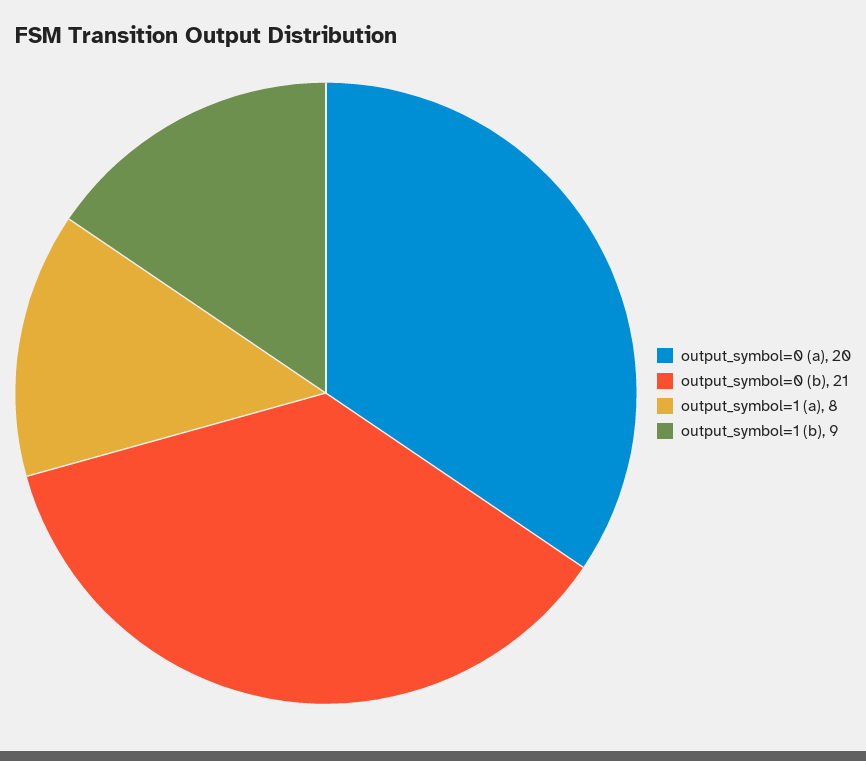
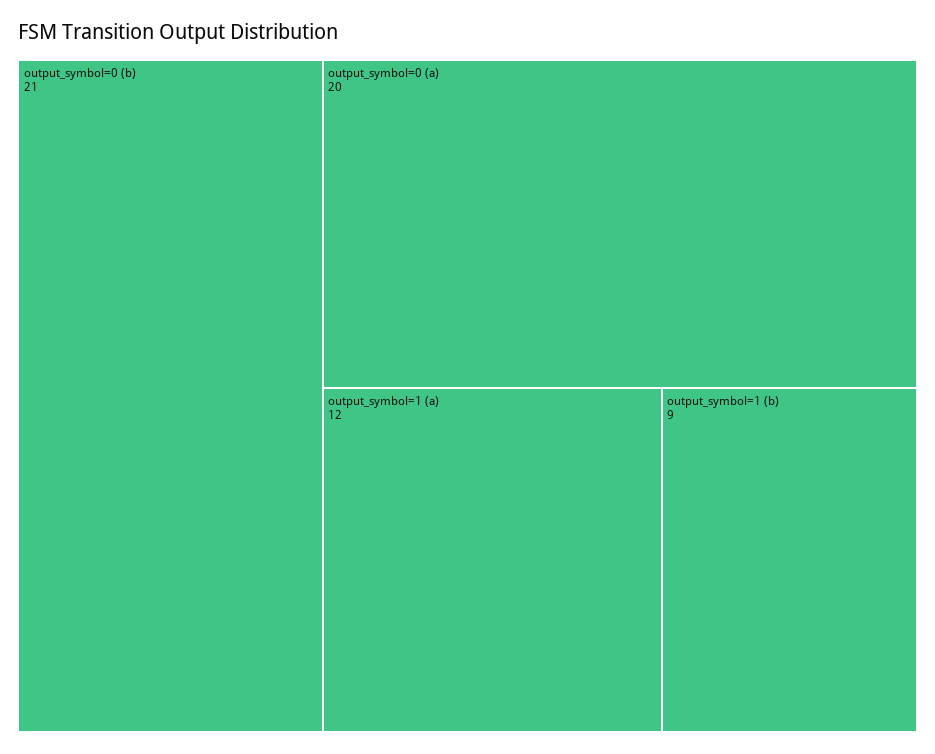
  {
    "output_symbol=0 (a)": 20,
    "output_symbol=0 (b)": 21,
-   "output_symbol=1 (a)": 8,
+   "output_symbol=1 (a)": 12,
    "output_symbol=1 (b)": 9
  }

